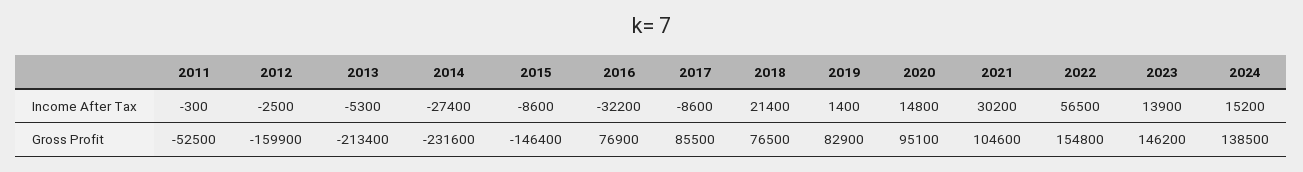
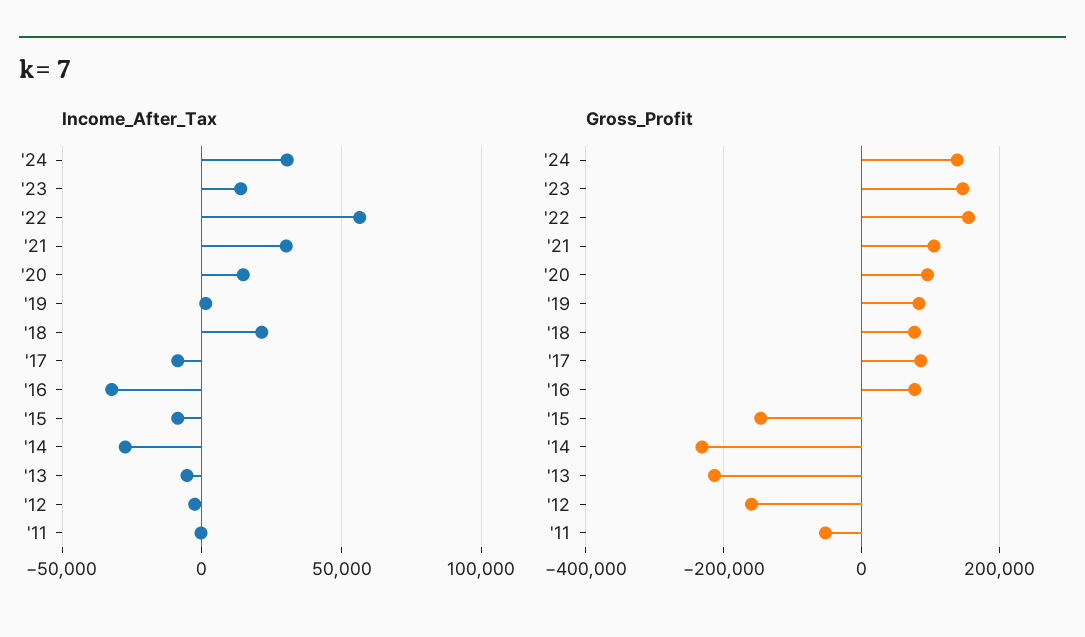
  {
    "Income After Tax": {
      "2011": -300,
      "2012": -2500,
      "2013": -5300,
      "2014": -27400,
      "2015": -8600,
      "2016": -32200,
      "2017": -8600,
      "2018": 21400,
      "2019": 1400,
      "2020": 14800,
      "2021": 30200,
      "2022": 56500,
      "2023": 13900,
-     "2024": 15200
+     "2024": 30000
    },
    "Gross Profit": {
      "2011": -52500,
      "2012": -159900,
      "2013": -213400,
      "2014": -231600,
      "2015": -146400,
      "2016": 76900,
      "2017": 85500,
      "2018": 76500,
      "2019": 82900,
      "2020": 95100,
      "2021": 104600,
      "2022": 154800,
      "2023": 146200,
      "2024": 138500
    }
  }

